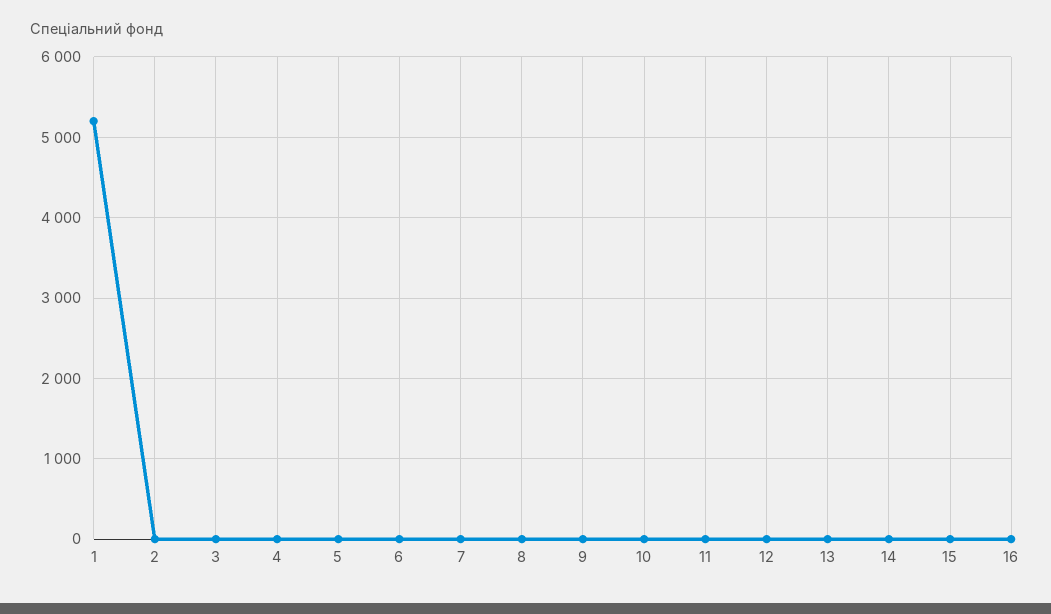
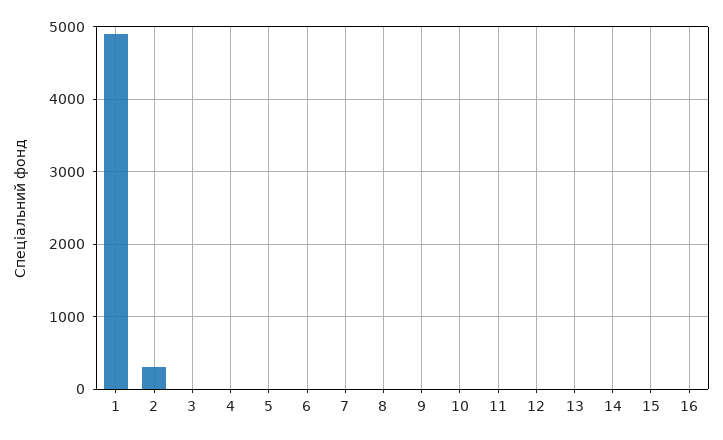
  {
-   "1": 5200,
+   "1": 4900,
-   "2": 0,
+   "2": 300,
    "3": 0,
    "4": 0,
    "5": 0,
    "6": 0,
    "7": 0,
    "8": 0,
    "9": 0,
    "10": 0,
    "11": 0,
    "12": 0,
    "13": 0,
    "14": 0,
    "15": 0,
    "16": 0
  }

